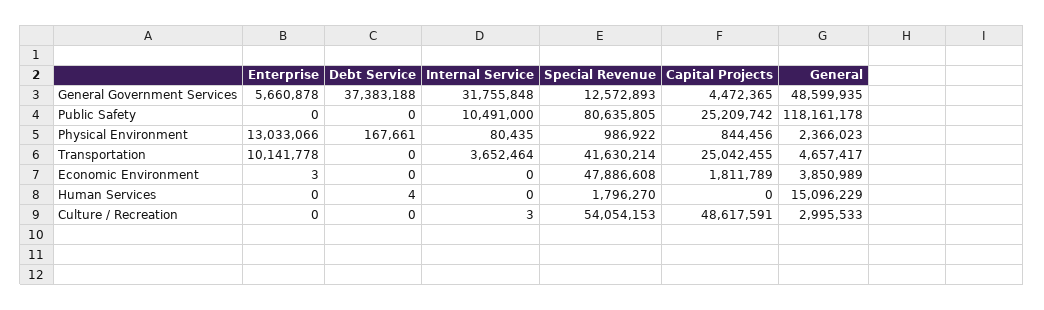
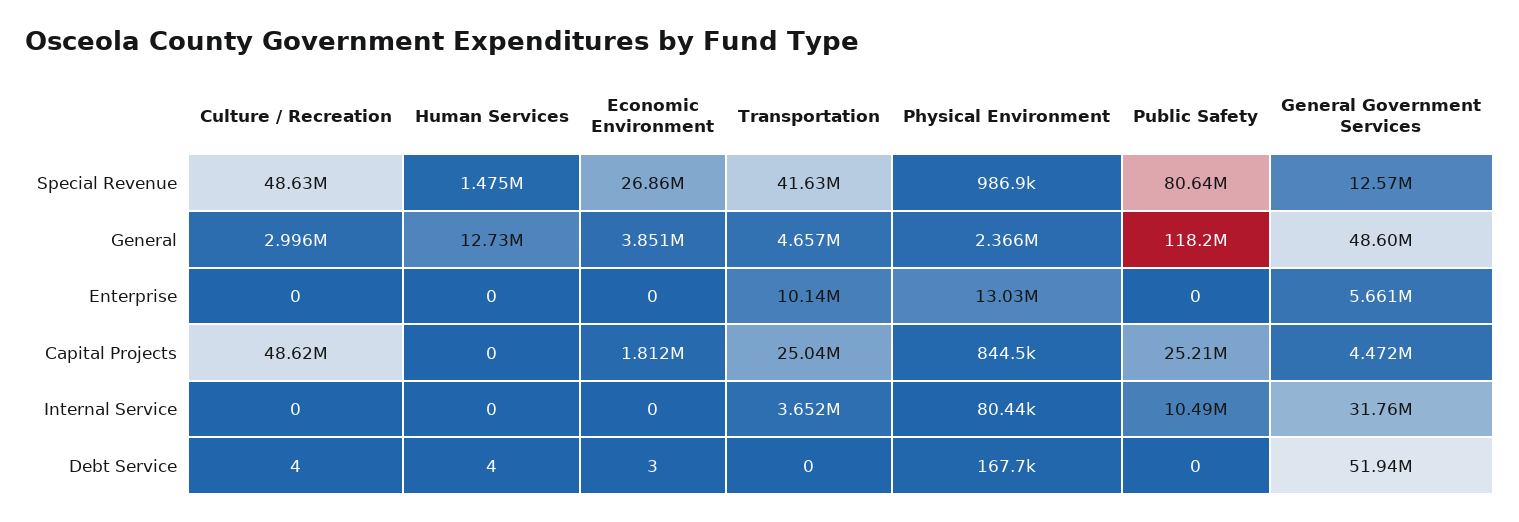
  {
    "Enterprise": {
      "General Government Services": 5660878,
      "Public Safety": 0,
      "Physical Environment": 13033066,
      "Transportation": 10141778,
-     "Economic Environment": 3,
+     "Economic Environment": 0,
      "Human Services": 0,
      "Culture / Recreation": 0
    },
    "Debt Service": {
-     "General Government Services": 37383188,
+     "General Government Services": 51940000,
      "Public Safety": 0,
      "Physical Environment": 167661,
      "Transportation": 0,
-     "Economic Environment": 0,
+     "Economic Environment": 3,
      "Human Services": 4,
-     "Culture / Recreation": 0
+     "Culture / Recreation": 4
    },
    "Internal Service": {
      "General Government Services": 31755848,
      "Public Safety": 10491000,
      "Physical Environment": 80435,
      "Transportation": 3652464,
      "Economic Environment": 0,
      "Human Services": 0,
-     "Culture / Recreation": 3
+     "Culture / Recreation": 0
    },
    "Special Revenue": {
      "General Government Services": 12572893,
      "Public Safety": 80635805,
      "Physical Environment": 986922,
      "Transportation": 41630214,
-     "Economic Environment": 47886608,
+     "Economic Environment": 26860000,
-     "Human Services": 1796270,
+     "Human Services": 1475000,
-     "Culture / Recreation": 54054153
+     "Culture / Recreation": 48630000
    },
    "Capital Projects": {
      "General Government Services": 4472365,
      "Public Safety": 25209742,
      "Physical Environment": 844456,
      "Transportation": 25042455,
      "Economic Environment": 1811789,
      "Human Services": 0,
      "Culture / Recreation": 48617591
    },
    "General": {
      "General Government Services": 48599935,
      "Public Safety": 118161178,
      "Physical Environment": 2366023,
      "Transportation": 4657417,
      "Economic Environment": 3850989,
-     "Human Services": 15096229,
+     "Human Services": 12730000,
      "Culture / Recreation": 2995533
    }
  }

